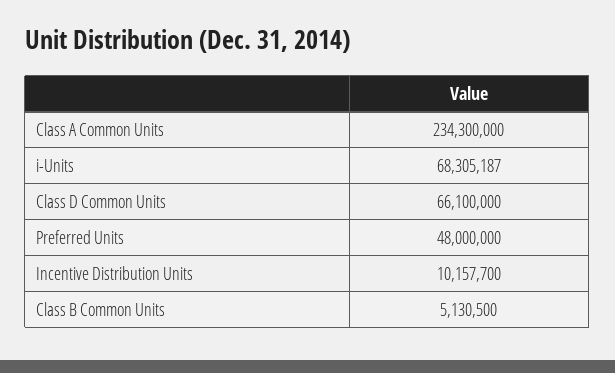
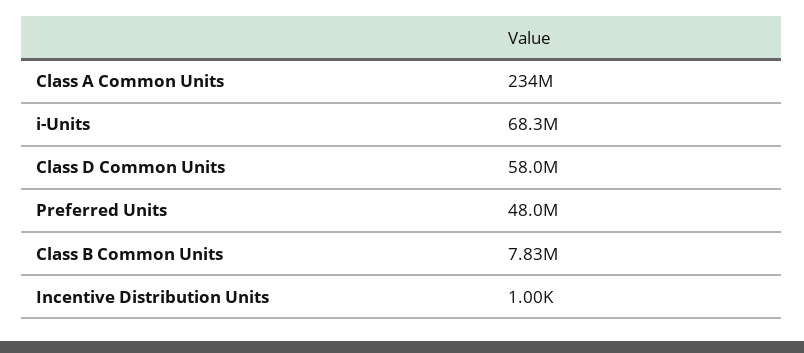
  {
    "Class A Common Units": 234300000,
    "i-Units": 68305187,
-   "Class D Common Units": 66100000,
+   "Class D Common Units": 58000000,
    "Preferred Units": 48000000,
-   "Incentive Distribution Units": 10157700,
+   "Incentive Distribution Units": 1000,
-   "Class B Common Units": 5130500
+   "Class B Common Units": 7830000
  }

